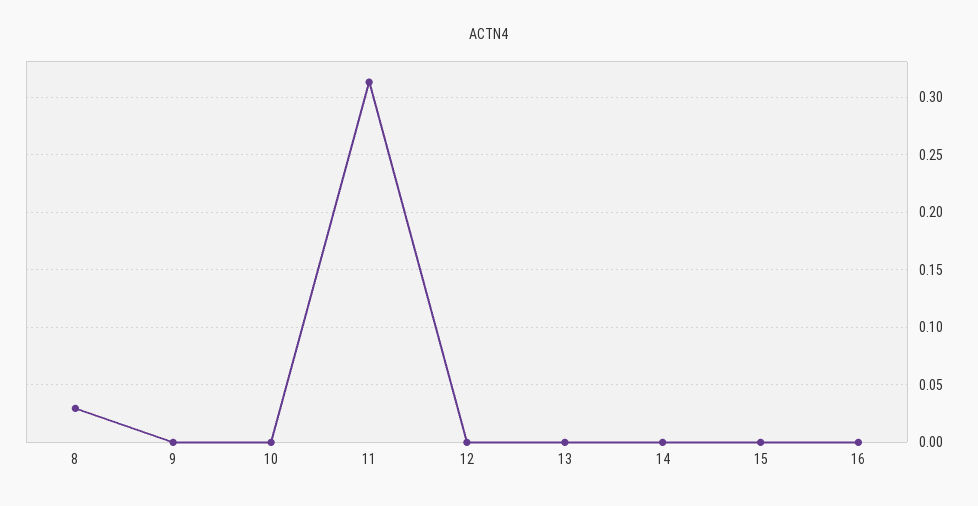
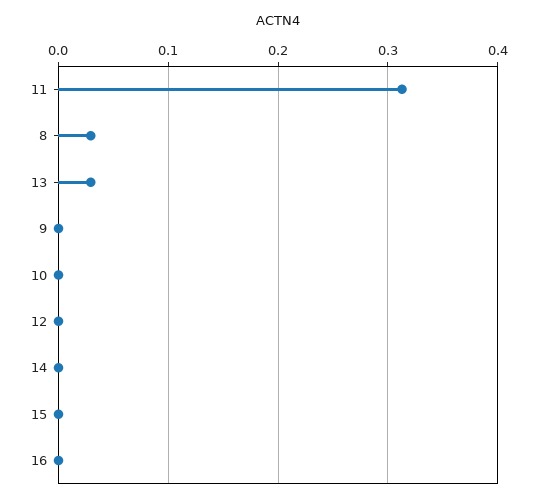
  {
    "8": 0.03,
    "9": 0,
    "10": 0,
    "11": 0.31,
    "12": 0,
-   "13": 0,
+   "13": 0.03,
    "14": 0,
    "15": 0,
    "16": 0
  }

